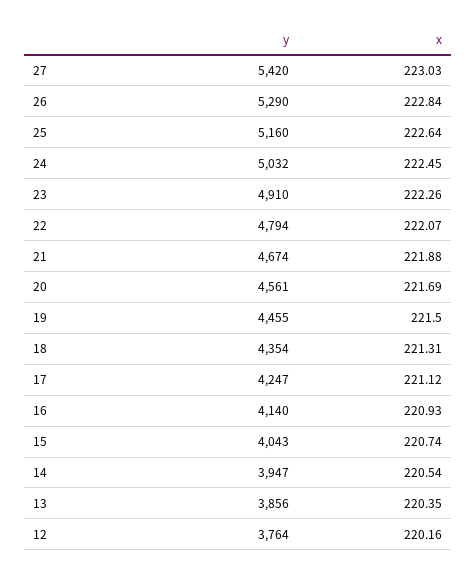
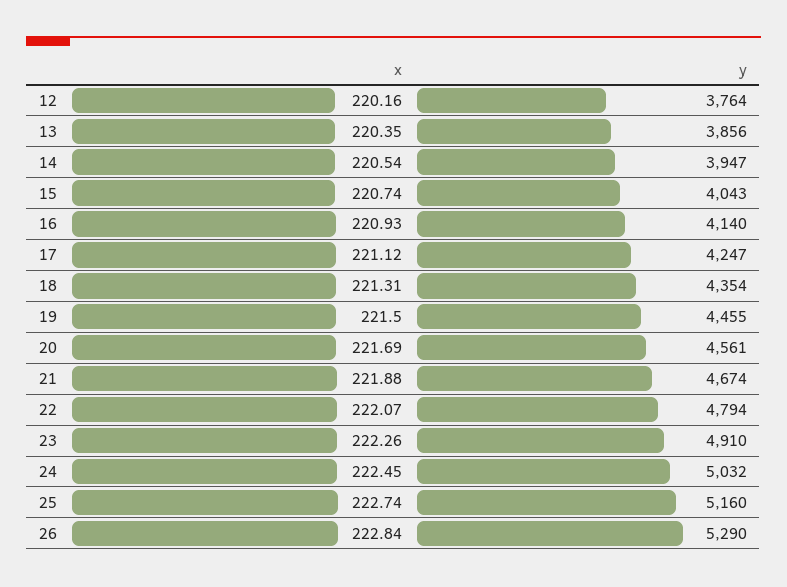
  {
    "y": {
-     "27": 5420,
      "26": 5290,
      "25": 5160,
      "24": 5032,
      "23": 4910,
      "22": 4794,
      "21": 4674,
      "20": 4561,
      "19": 4455,
      "18": 4354,
      "17": 4247,
      "16": 4140,
      "15": 4043,
      "14": 3947,
      "13": 3856,
      "12": 3764
    },
    "x": {
-     "27": 223.03,
      "26": 222.84,
-     "25": 222.64,
+     "25": 222.74,
      "24": 222.45,
      "23": 222.26,
      "22": 222.07,
      "21": 221.88,
      "20": 221.69,
      "19": 221.5,
      "18": 221.31,
      "17": 221.12,
      "16": 220.93,
      "15": 220.74,
      "14": 220.54,
      "13": 220.35,
      "12": 220.16
    }
  }

